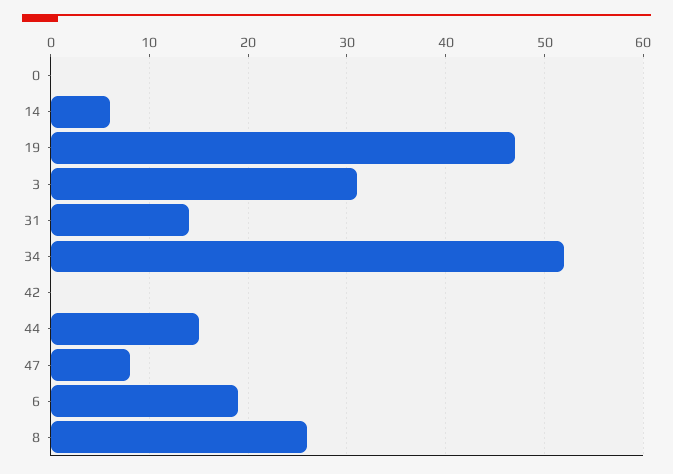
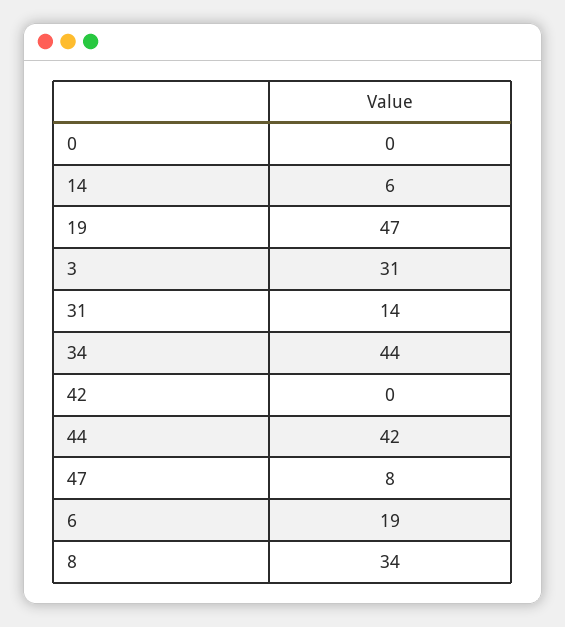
  {
    "0": 0,
    "14": 6,
    "19": 47,
    "3": 31,
    "31": 14,
-   "34": 52,
+   "34": 44,
    "42": 0,
-   "44": 15,
+   "44": 42,
    "47": 8,
    "6": 19,
-   "8": 26
+   "8": 34
  }

